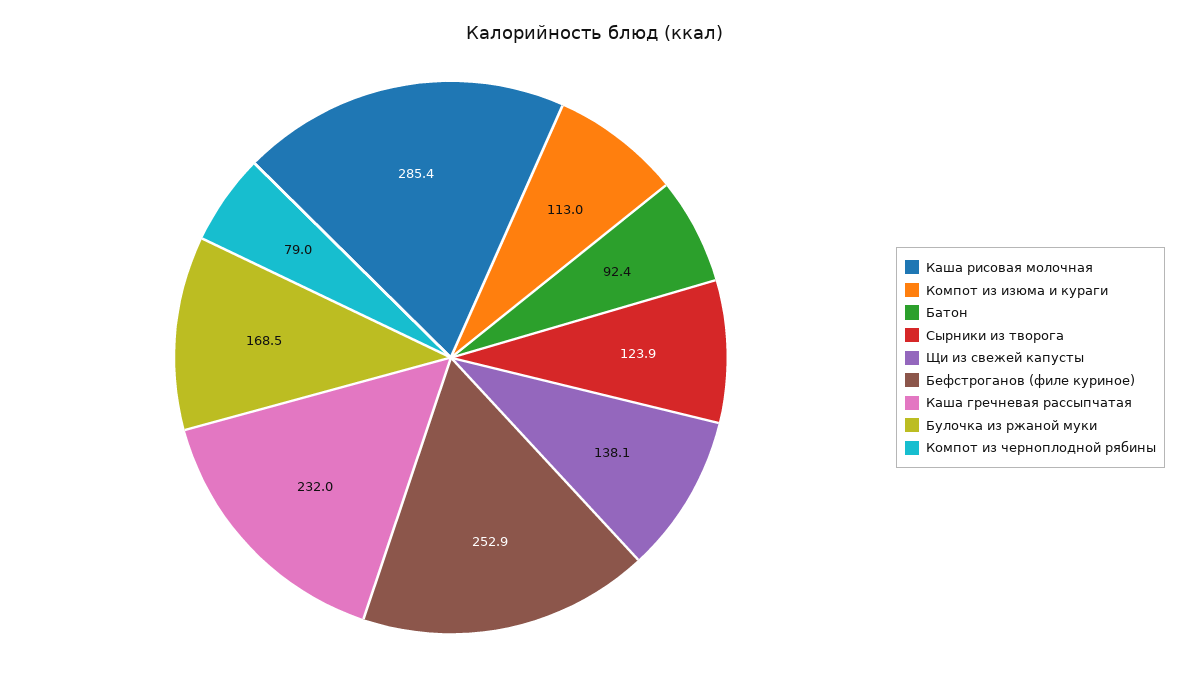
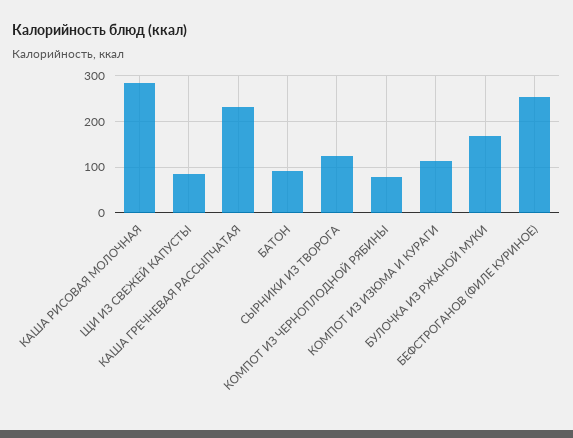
  {
    "Каша рисовая молочная": 285.4,
    "Компот из изюма и кураги": 113,
    "Батон": 92.4,
    "Сырники из творога": 123.9,
-   "Щи из свежей капусты": 138.1,
+   "Щи из свежей капусты": 80,
    "Бефстроганов (филе куриное)": 252.9,
    "Каша гречневая рассыпчатая": 232,
    "Булочка из ржаной муки": 168.5,
    "Компот из черноплодной рябины": 79
  }

